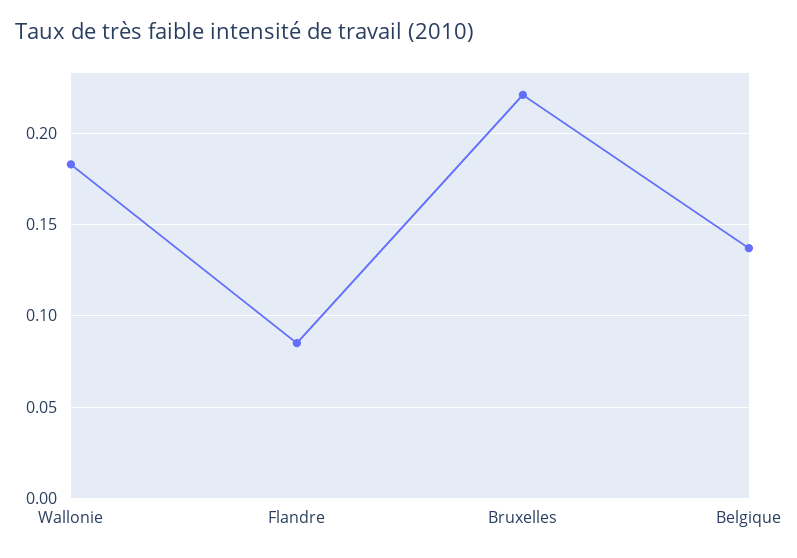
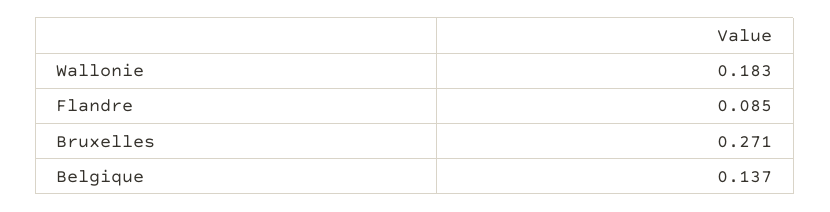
  {
    "Wallonie": 0.183,
    "Flandre": 0.085,
-   "Bruxelles": 0.22,
+   "Bruxelles": 0.271,
    "Belgique": 0.137
  }

